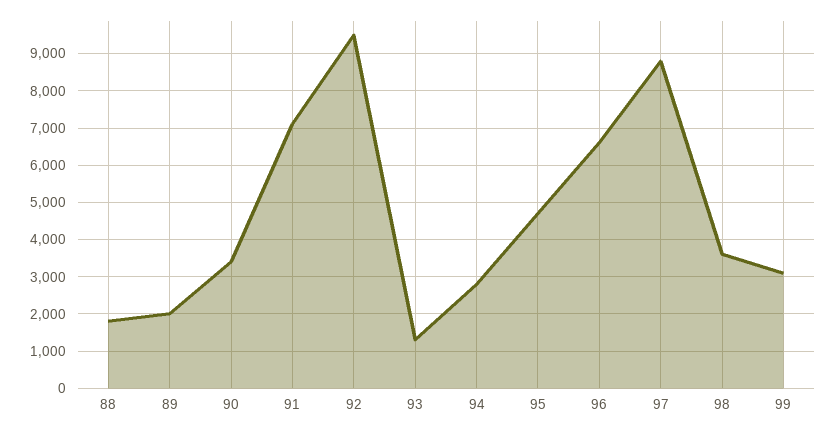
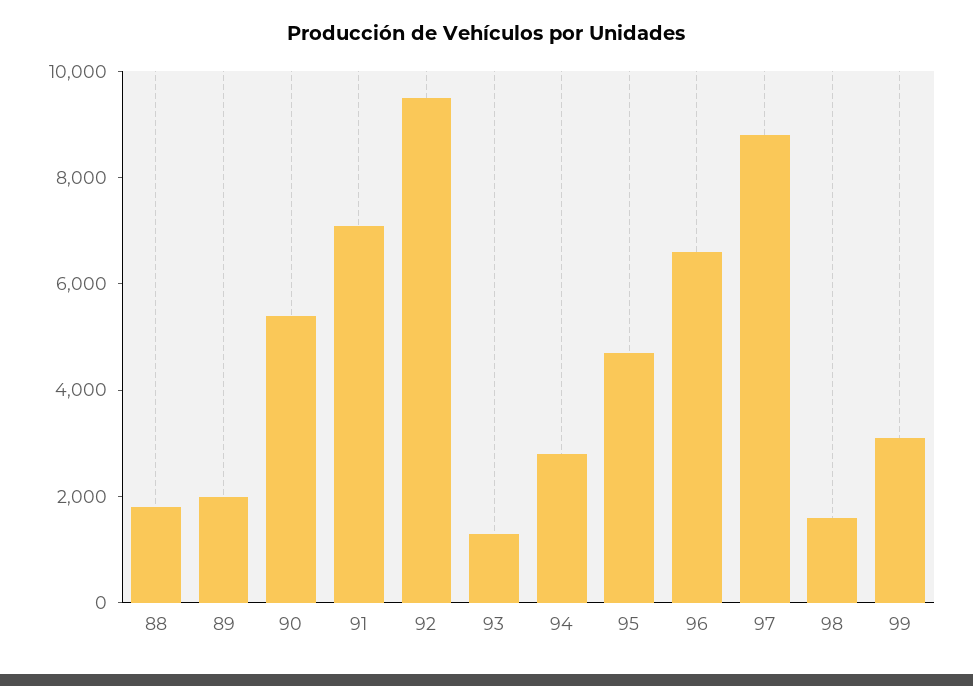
  {
    "88": 1800,
    "89": 2000,
-   "90": 3400,
+   "90": 5500,
    "91": 7200,
    "92": 9600,
    "93": 1400,
    "94": 2800,
    "95": 4800,
    "96": 6600,
    "97": 8800,
-   "98": 3600,
+   "98": 1500,
    "99": 3200
  }

